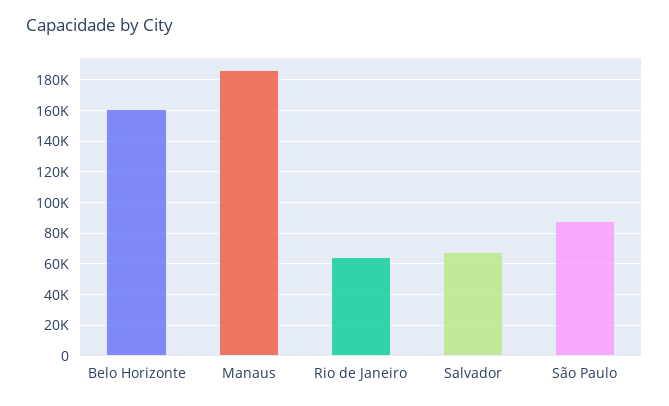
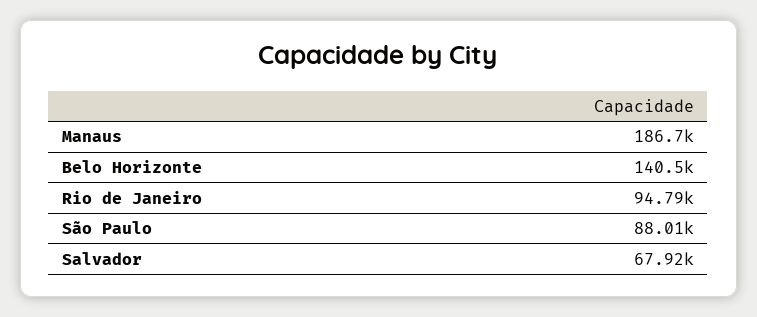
  {
-   "Belo Horizonte": 160000,
+   "Belo Horizonte": 140500,
    "Manaus": 186700,
-   "Rio de Janeiro": 65000,
+   "Rio de Janeiro": 94790,
    "Salvador": 67920,
    "São Paulo": 88010
  }

